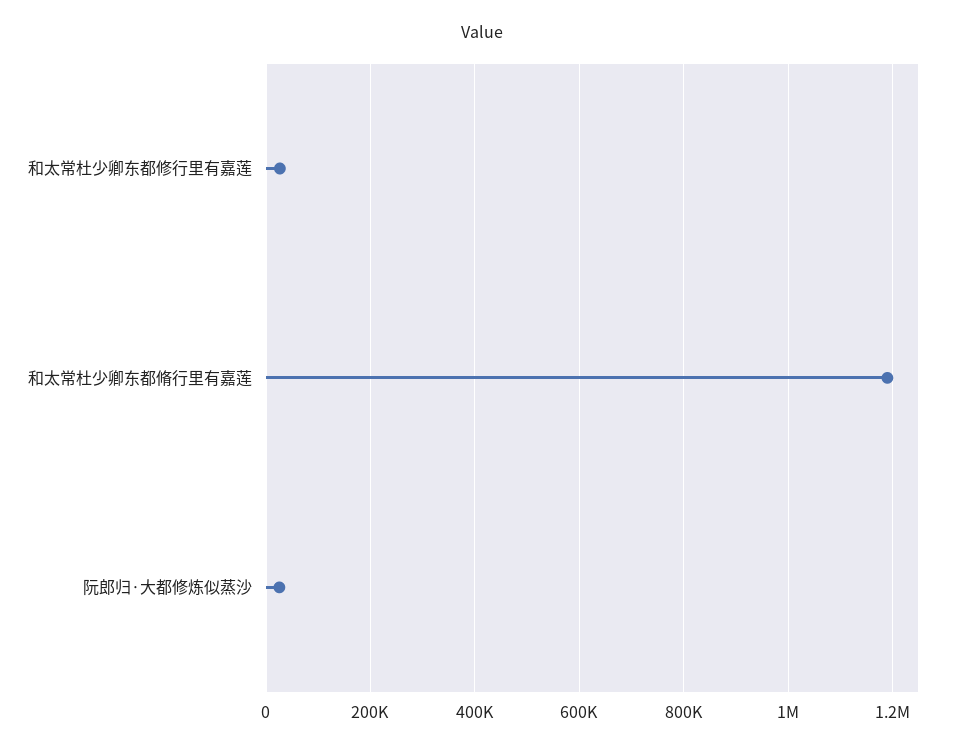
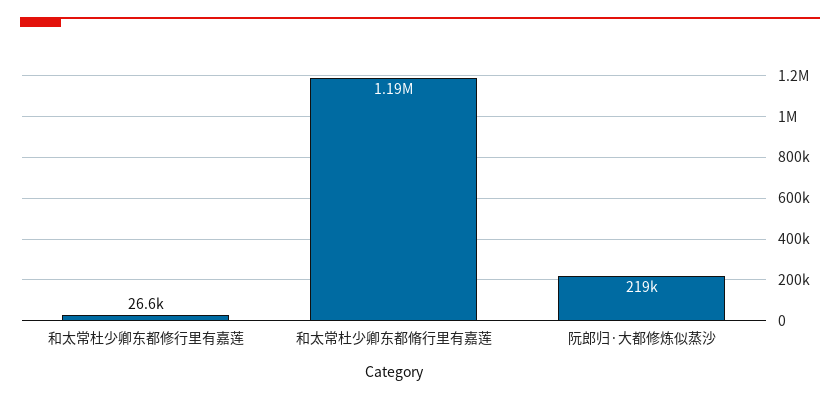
  {
    "和太常杜少卿东都修行里有嘉莲": 26600,
    "和太常杜少卿东都脩行里有嘉莲": 1190000,
-   "阮郎归·大都修炼似蒸沙": 20000
+   "阮郎归·大都修炼似蒸沙": 219000
  }

